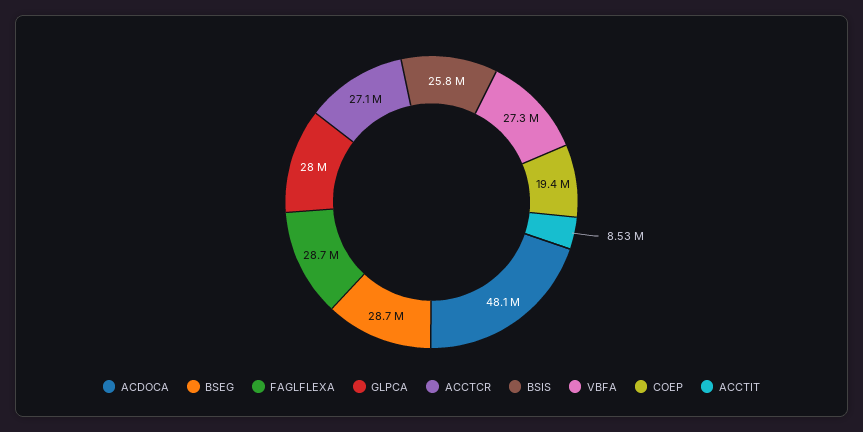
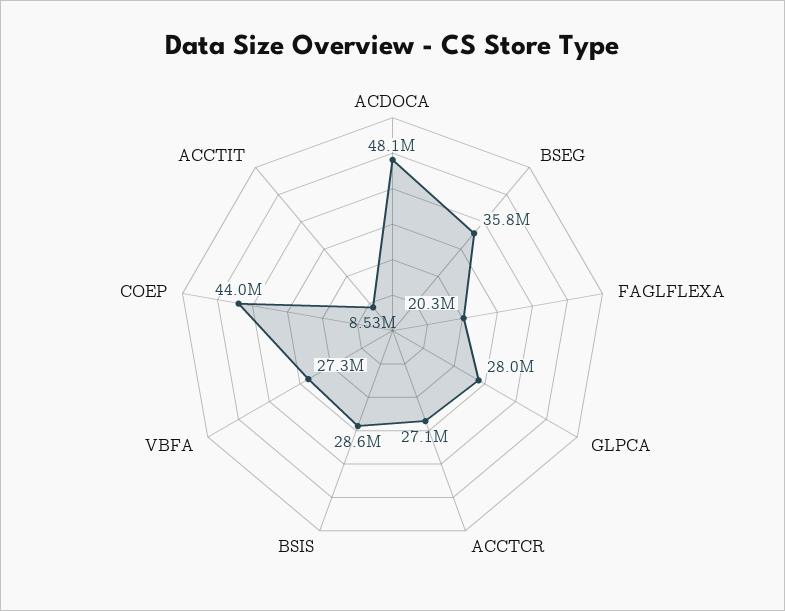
  {
    "ACDOCA": 48100000,
-   "BSEG": 28700000,
+   "BSEG": 35800000,
-   "FAGLFLEXA": 28700000,
+   "FAGLFLEXA": 20300000,
    "GLPCA": 28000000,
    "ACCTCR": 27100000,
-   "BSIS": 25800000,
+   "BSIS": 28600000,
    "VBFA": 27300000,
-   "COEP": 19400000,
+   "COEP": 44000000,
    "ACCTIT": 8530000
  }

